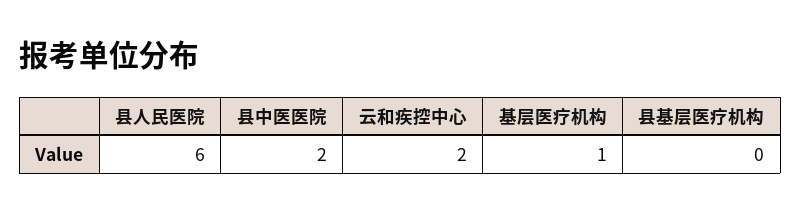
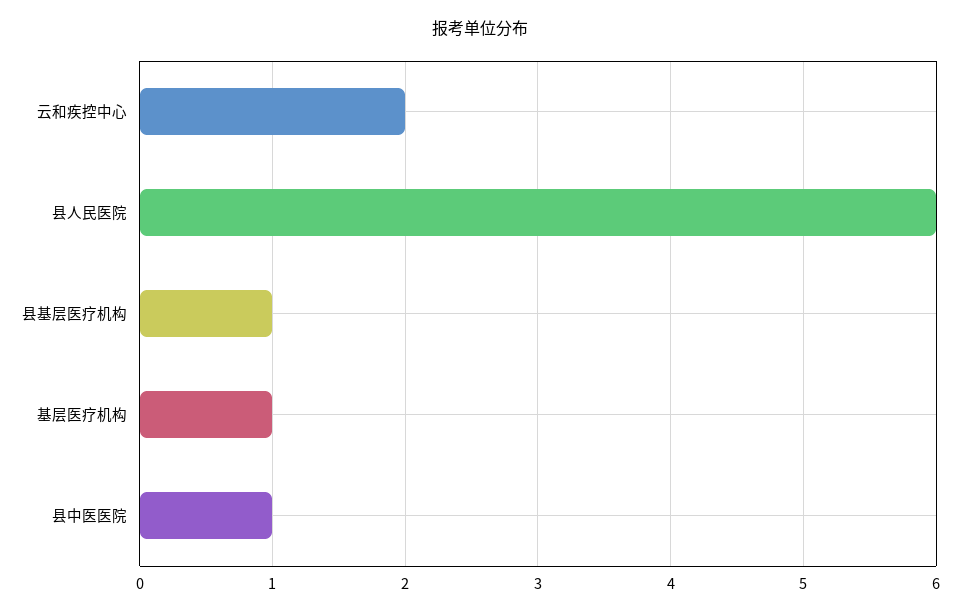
  {
    "县人民医院": 6,
-   "县中医医院": 2,
+   "县中医医院": 1,
    "云和疾控中心": 2,
    "基层医疗机构": 1,
-   "县基层医疗机构": 0
+   "县基层医疗机构": 1
  }

